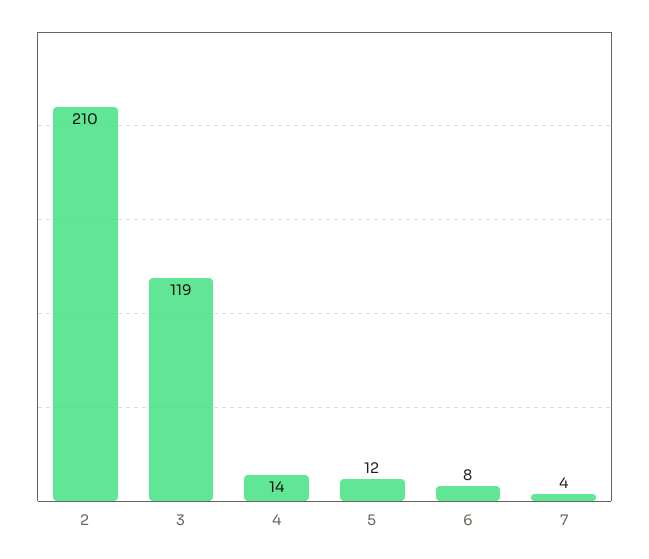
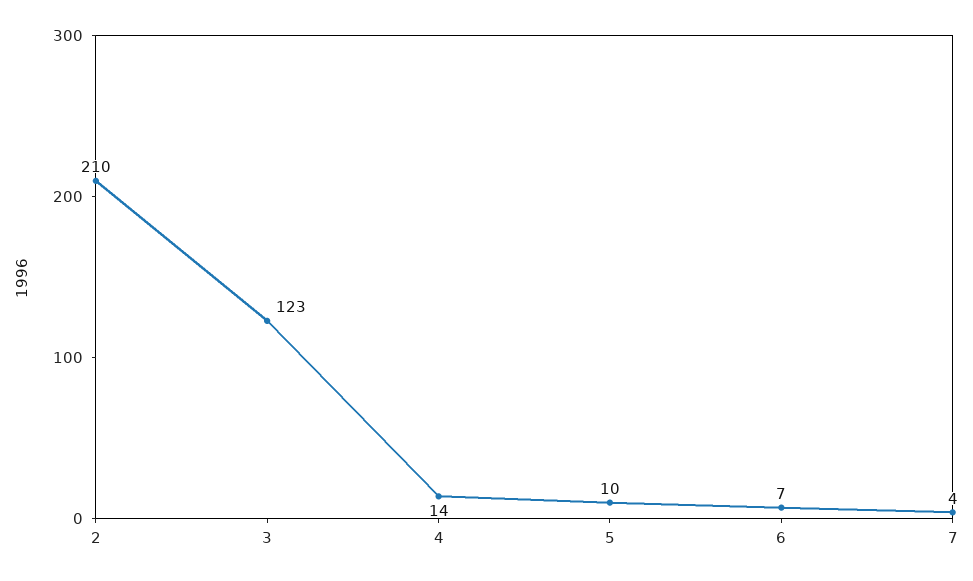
  {
    "2": 210,
-   "3": 119,
+   "3": 123,
    "4": 14,
-   "5": 12,
+   "5": 10,
-   "6": 8,
+   "6": 7,
    "7": 4
  }

